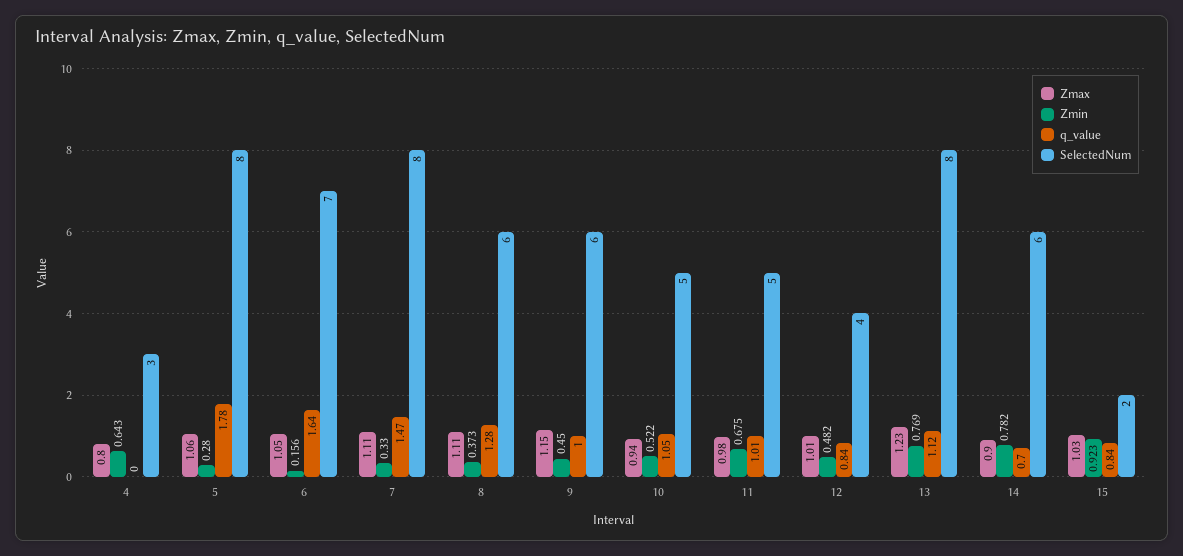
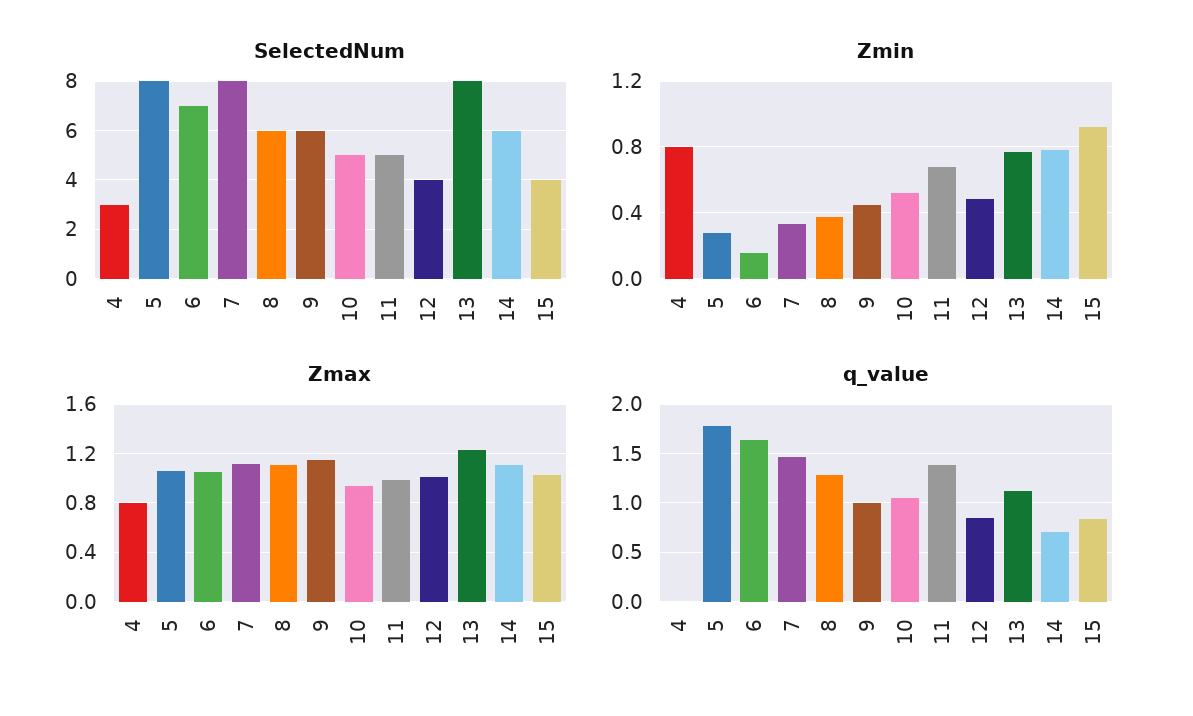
  {
    "Zmax": {
      "4": 0.8,
      "5": 1.06,
      "6": 1.05,
      "7": 1.11,
      "8": 1.11,
      "9": 1.15,
      "10": 0.94,
      "11": 0.98,
      "12": 1.01,
      "13": 1.23,
-     "14": 0.9,
+     "14": 1.1,
      "15": 1.03
    },
    "Zmin": {
-     "4": 0.643,
+     "4": 0.8,
      "5": 0.28,
      "6": 0.156,
      "7": 0.33,
      "8": 0.373,
      "9": 0.45,
      "10": 0.522,
      "11": 0.675,
      "12": 0.482,
      "13": 0.769,
      "14": 0.782,
      "15": 0.923
    },
    "q_value": {
      "4": 0,
      "5": 1.78,
      "6": 1.64,
      "7": 1.47,
      "8": 1.28,
      "9": 1,
      "10": 1.05,
-     "11": 1.01,
+     "11": 1.4,
      "12": 0.84,
      "13": 1.12,
      "14": 0.7,
      "15": 0.84
    },
    "SelectedNum": {
      "4": 3,
      "5": 8,
      "6": 7,
      "7": 8,
      "8": 6,
      "9": 6,
      "10": 5,
      "11": 5,
      "12": 4,
      "13": 8,
      "14": 6,
-     "15": 2
+     "15": 4
    }
  }

